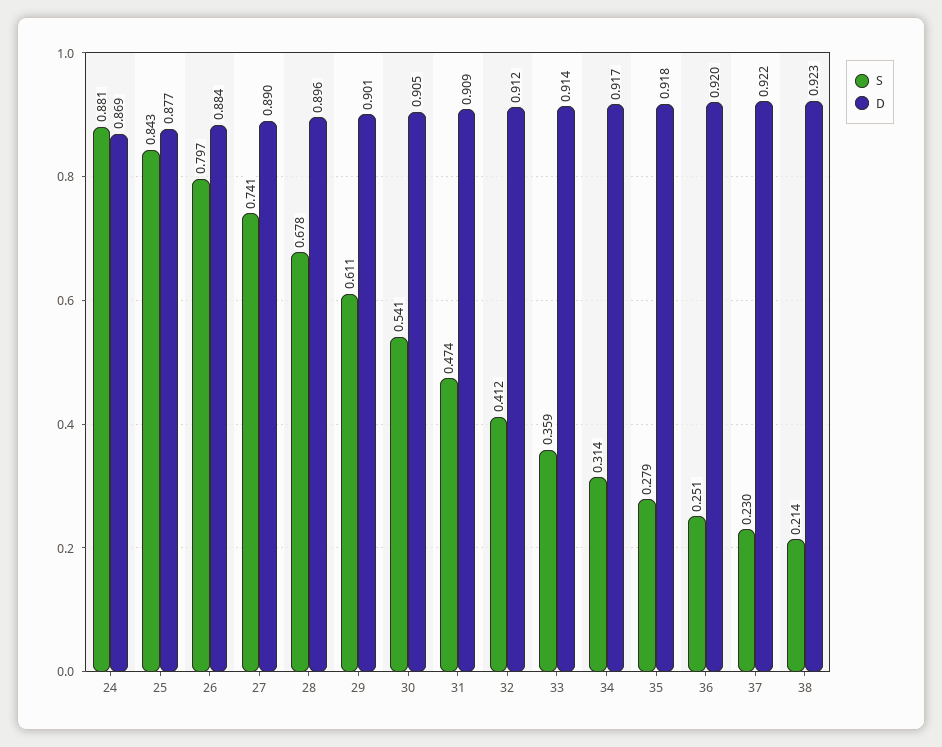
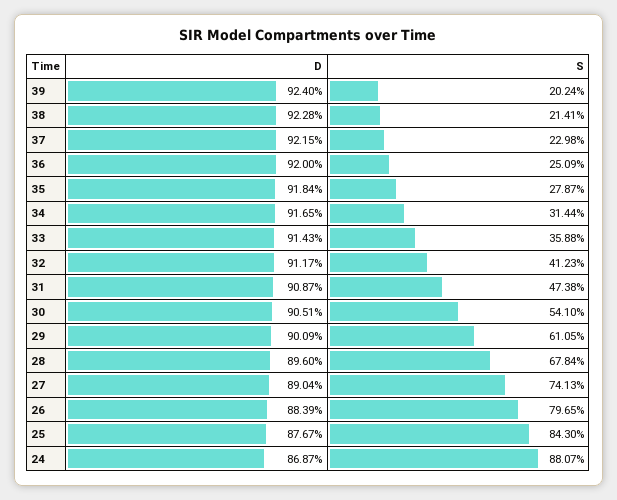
  {
    "S": {
      "24": 0.8807,
      "25": 0.843,
      "26": 0.7965,
      "27": 0.7413,
      "28": 0.6784,
      "29": 0.6105,
      "30": 0.541,
      "31": 0.4738,
      "32": 0.4123,
      "33": 0.3588,
      "34": 0.3144,
      "35": 0.2787,
      "36": 0.2509,
      "37": 0.2298,
-     "38": 0.2141
+     "38": 0.2141,
+     "39": 0.2024
    },
    "D": {
      "24": 0.8687,
      "25": 0.8767,
      "26": 0.8839,
      "27": 0.8904,
      "28": 0.896,
      "29": 0.9009,
      "30": 0.9051,
      "31": 0.9087,
      "32": 0.9117,
      "33": 0.9143,
      "34": 0.9165,
      "35": 0.9184,
      "36": 0.92,
      "37": 0.9215,
-     "38": 0.9228
+     "38": 0.9228,
+     "39": 0.924
    }
  }

